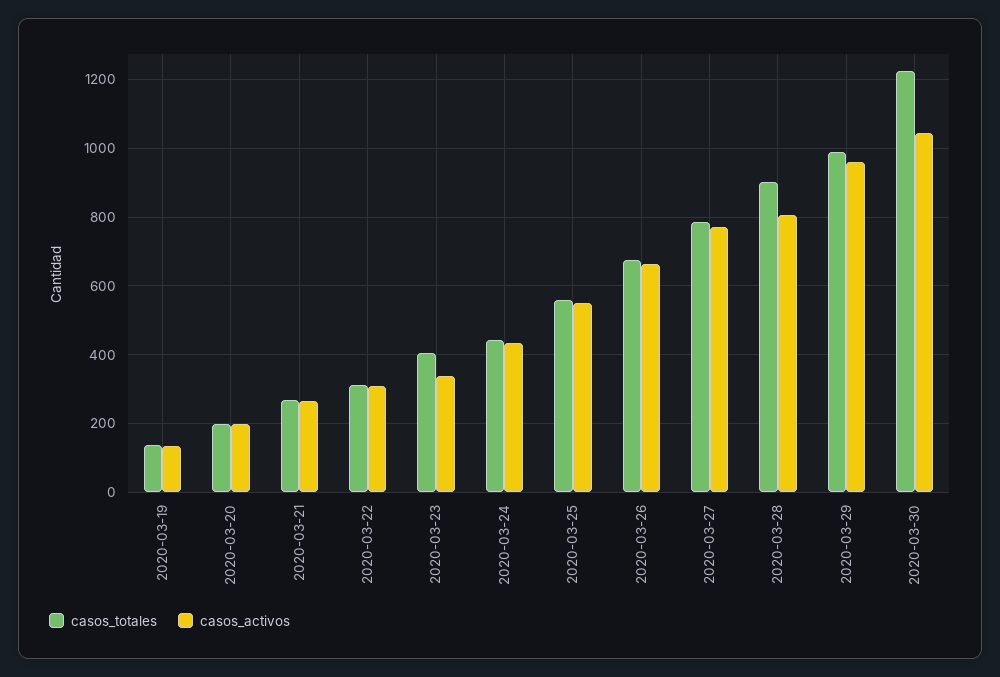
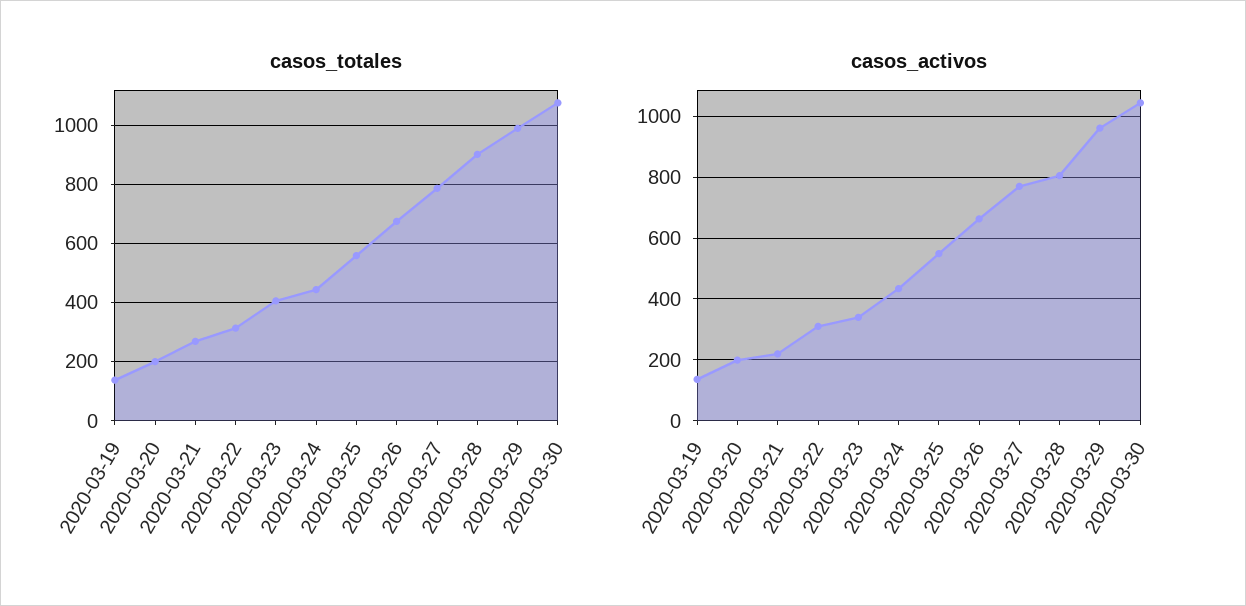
  {
    "casos_totales": {
      "2020-03-19": 140,
      "2020-03-20": 200,
      "2020-03-21": 260,
      "2020-03-22": 320,
      "2020-03-23": 400,
      "2020-03-24": 440,
      "2020-03-25": 560,
      "2020-03-26": 680,
      "2020-03-27": 780,
      "2020-03-28": 900,
      "2020-03-29": 980,
-     "2020-03-30": 1220
+     "2020-03-30": 1075
    },
    "casos_activos": {
      "2020-03-19": 140,
      "2020-03-20": 200,
-     "2020-03-21": 260,
+     "2020-03-21": 220,
      "2020-03-22": 320,
      "2020-03-23": 340,
      "2020-03-24": 440,
      "2020-03-25": 540,
      "2020-03-26": 660,
      "2020-03-27": 780,
      "2020-03-28": 800,
      "2020-03-29": 960,
      "2020-03-30": 1040
    }
  }

